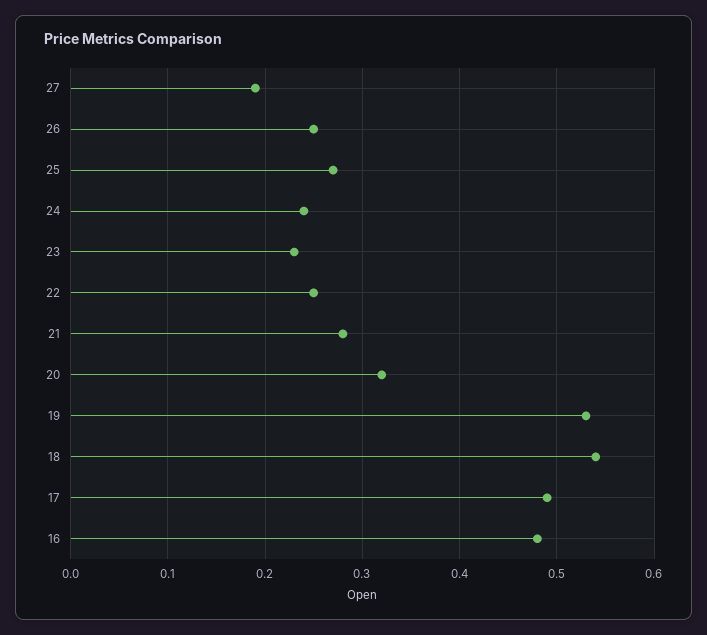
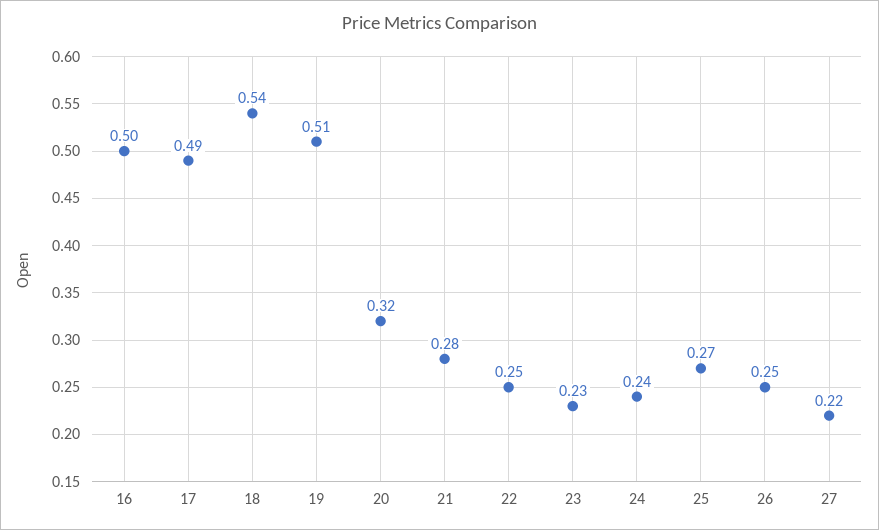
  {
-   "27": 0.19,
+   "27": 0.22,
    "26": 0.25,
    "25": 0.27,
    "24": 0.24,
    "23": 0.23,
    "22": 0.25,
    "21": 0.28,
    "20": 0.32,
-   "19": 0.53,
+   "19": 0.51,
    "18": 0.54,
    "17": 0.49,
-   "16": 0.48
+   "16": 0.5
  }

